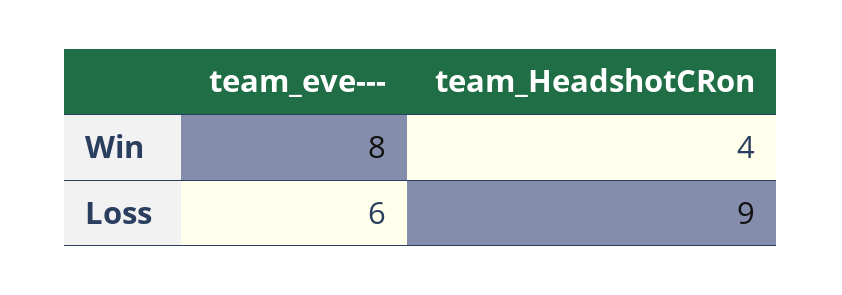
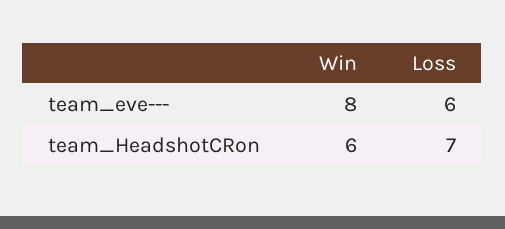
  {
    "team_eve---": {
      "Win": 8,
      "Loss": 6
    },
    "team_HeadshotCRon": {
-     "Win": 4,
+     "Win": 6,
-     "Loss": 9
+     "Loss": 7
    }
  }

